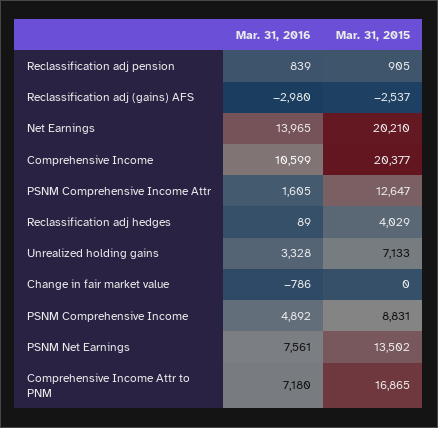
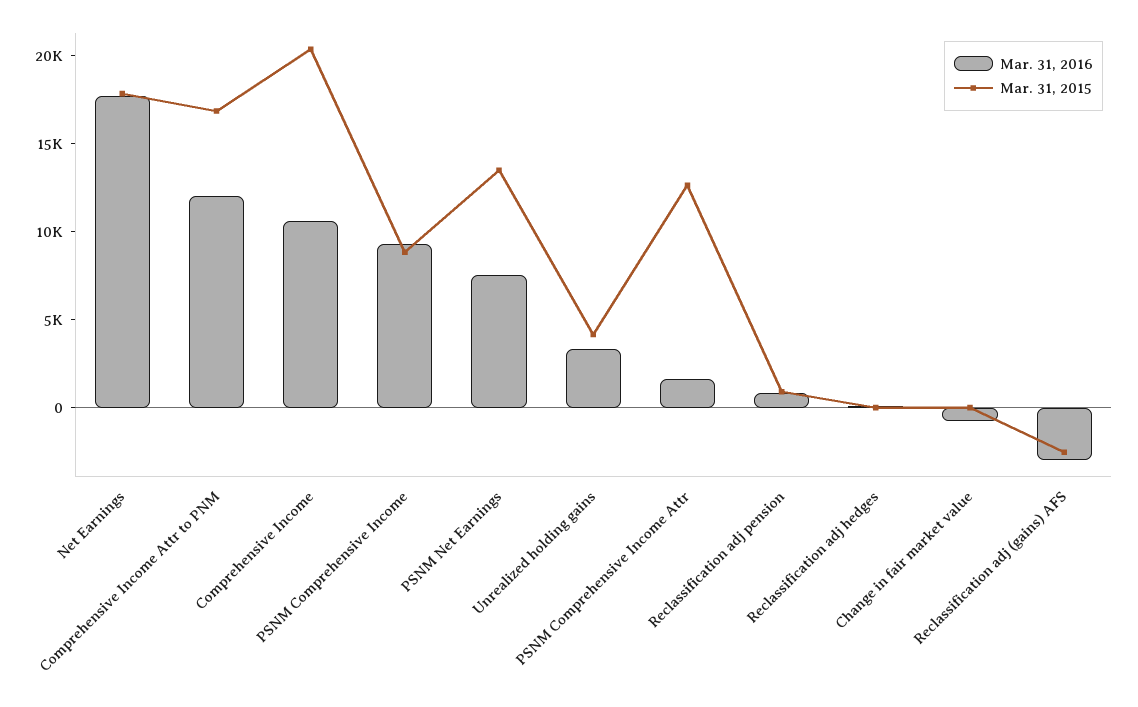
  {
    "Mar. 31, 2016": {
      "Reclassification adj pension": 839,
      "Reclassification adj (gains) AFS": -2980,
-     "Net Earnings": 13965,
+     "Net Earnings": 18000,
      "Comprehensive Income": 10599,
      "PSNM Comprehensive Income Attr": 1605,
      "Reclassification adj hedges": 89,
      "Unrealized holding gains": 3328,
      "Change in fair market value": -786,
-     "PSNM Comprehensive Income": 4892,
+     "PSNM Comprehensive Income": 9000,
      "PSNM Net Earnings": 7561,
-     "Comprehensive Income Attr to PNM": 7180
+     "Comprehensive Income Attr to PNM": 12000
    },
    "Mar. 31, 2015": {
      "Reclassification adj pension": 905,
      "Reclassification adj (gains) AFS": -2537,
-     "Net Earnings": 20210,
+     "Net Earnings": 18000,
      "Comprehensive Income": 20377,
      "PSNM Comprehensive Income Attr": 12647,
-     "Reclassification adj hedges": 4029,
+     "Reclassification adj hedges": 0,
-     "Unrealized holding gains": 7133,
+     "Unrealized holding gains": 4000,
      "Change in fair market value": 0,
      "PSNM Comprehensive Income": 8831,
      "PSNM Net Earnings": 13502,
      "Comprehensive Income Attr to PNM": 16865
    }
  }

